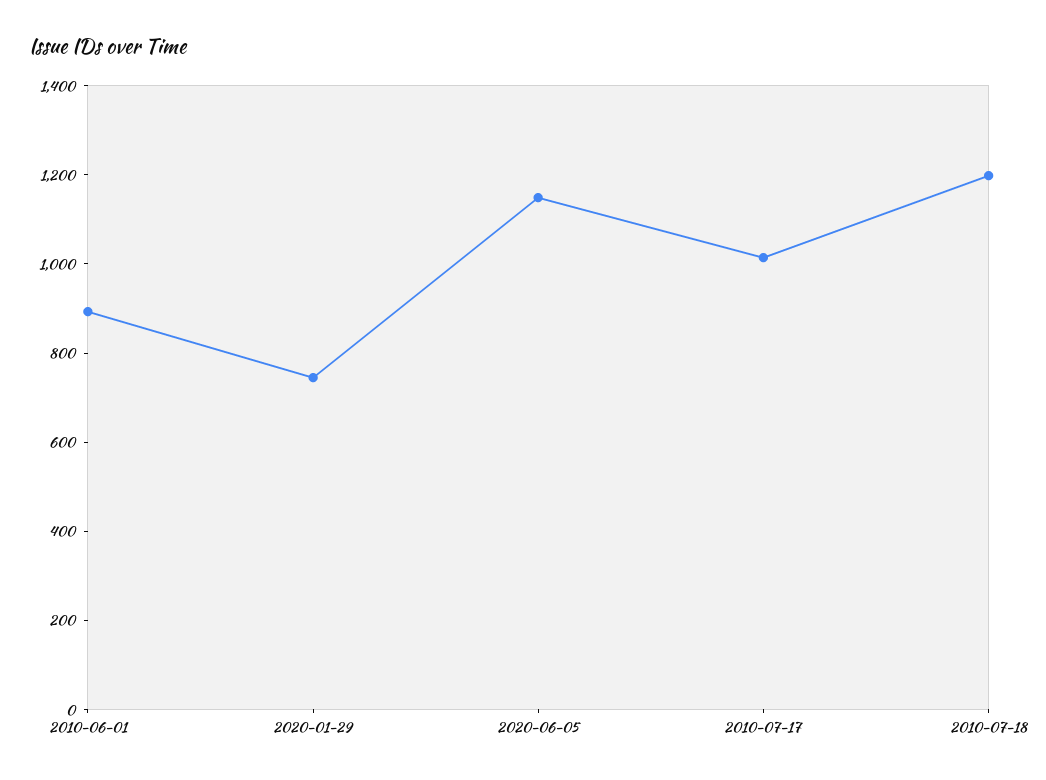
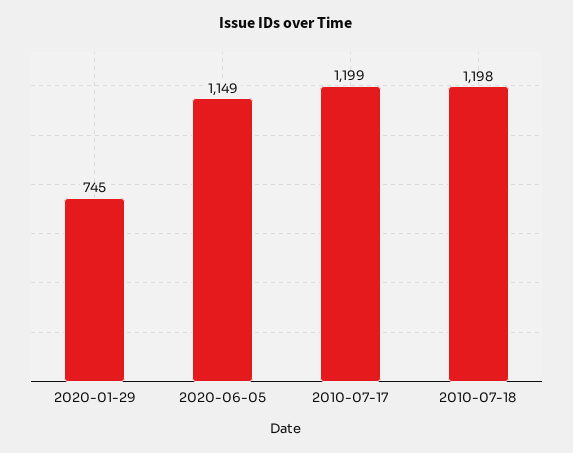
  {
-   "2010-06-01": 900,
    "2020-01-29": 745,
    "2020-06-05": 1149,
-   "2010-07-17": 1000,
+   "2010-07-17": 1199,
    "2010-07-18": 1198
  }

